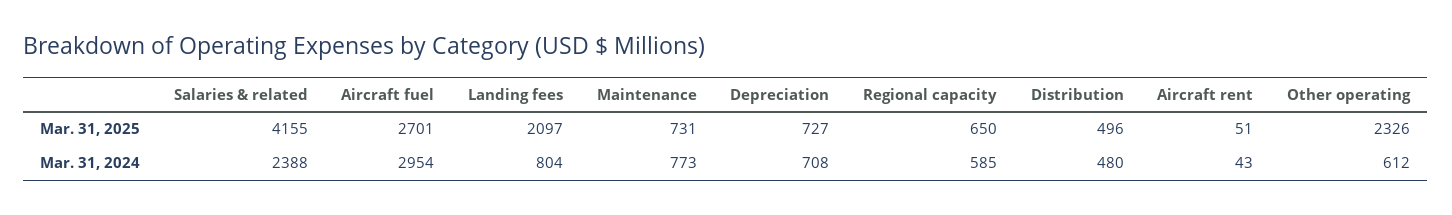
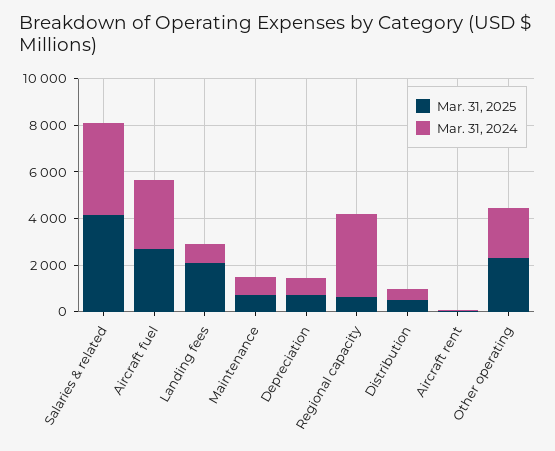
  {
    "Mar. 31, 2025": {
      "Salaries & related": 4155,
      "Aircraft fuel": 2701,
      "Landing fees": 2097,
      "Maintenance": 731,
      "Depreciation": 727,
      "Regional capacity": 650,
      "Distribution": 496,
      "Aircraft rent": 51,
      "Other operating": 2326
    },
    "Mar. 31, 2024": {
-     "Salaries & related": 2388,
+     "Salaries & related": 4000,
      "Aircraft fuel": 2954,
      "Landing fees": 804,
      "Maintenance": 773,
      "Depreciation": 708,
-     "Regional capacity": 585,
+     "Regional capacity": 3500,
      "Distribution": 480,
      "Aircraft rent": 43,
-     "Other operating": 612
+     "Other operating": 2000
    }
  }

